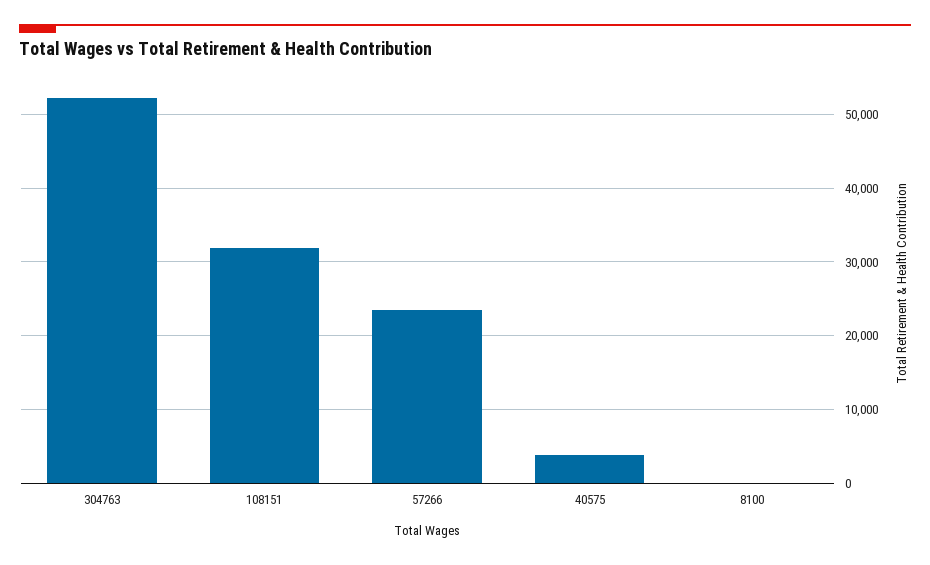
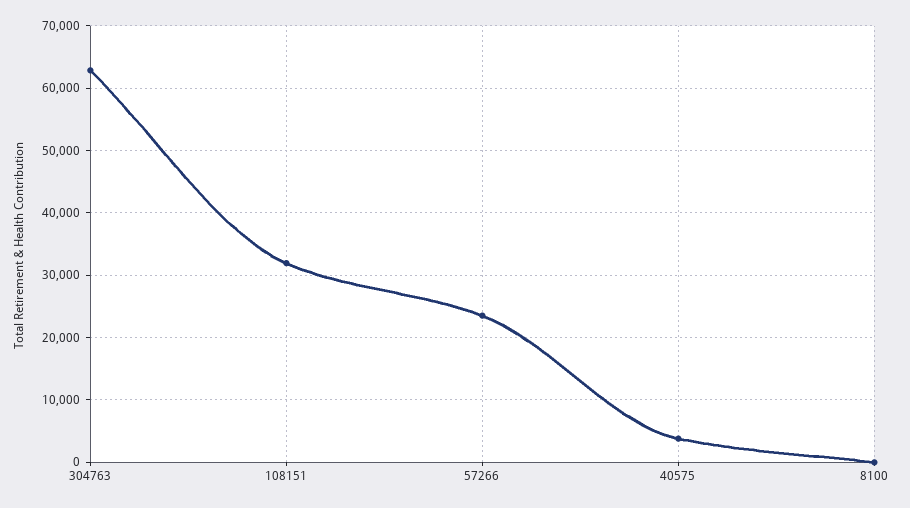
  {
-   "304763": 52000,
+   "304763": 63000,
    "108151": 32000,
    "57266": 24000,
    "40575": 4000,
    "8100": 0
  }

